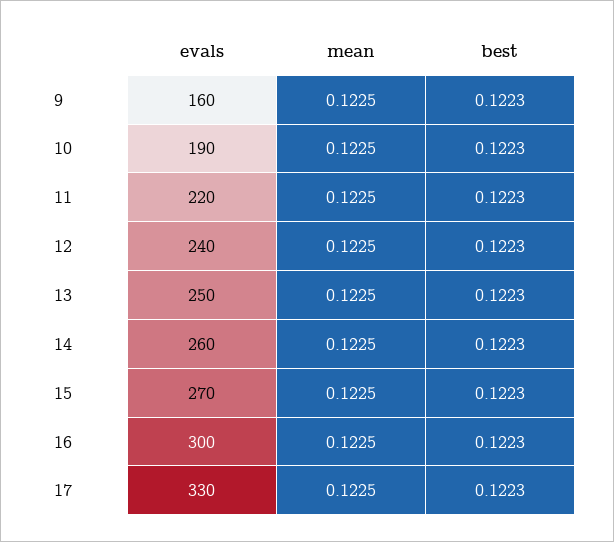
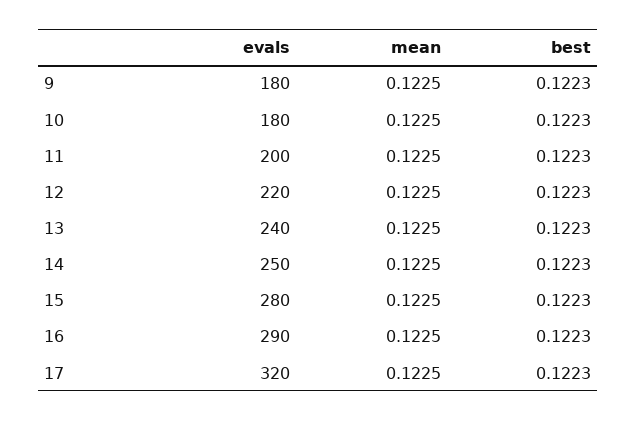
  {
    "evals": {
-     "9": 160,
+     "9": 180,
-     "10": 190,
+     "10": 180,
-     "11": 220,
+     "11": 200,
-     "12": 240,
+     "12": 220,
-     "13": 250,
+     "13": 240,
-     "14": 260,
+     "14": 250,
-     "15": 270,
+     "15": 280,
-     "16": 300,
+     "16": 290,
-     "17": 330
+     "17": 320
    },
    "mean": {
      "9": 0.1225,
      "10": 0.1225,
      "11": 0.1225,
      "12": 0.1225,
      "13": 0.1225,
      "14": 0.1225,
      "15": 0.1225,
      "16": 0.1225,
      "17": 0.1225
    },
    "best": {
      "9": 0.1223,
      "10": 0.1223,
      "11": 0.1223,
      "12": 0.1223,
      "13": 0.1223,
      "14": 0.1223,
      "15": 0.1223,
      "16": 0.1223,
      "17": 0.1223
    }
  }

